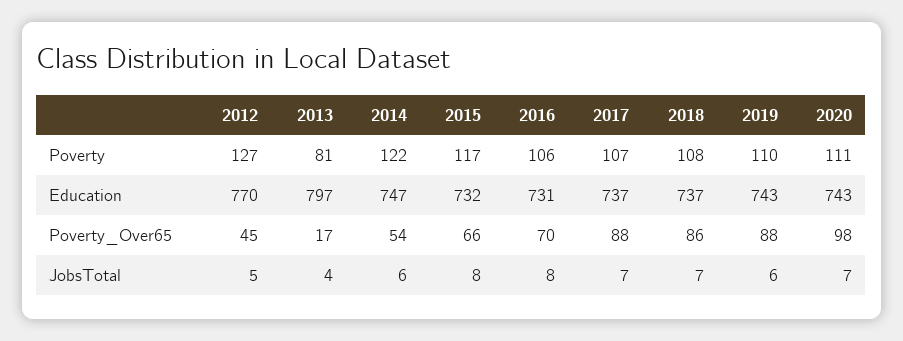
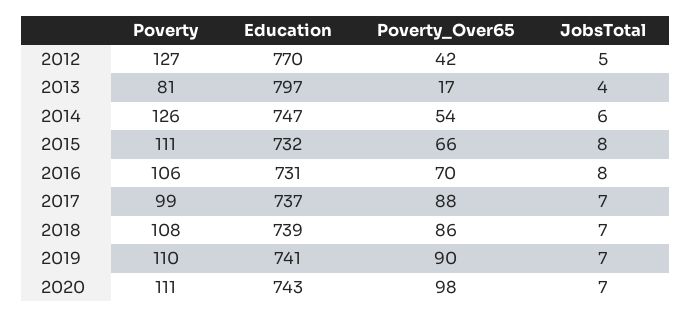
  {
    "2012": {
      "Poverty": 127,
      "Education": 770,
-     "Poverty_Over65": 45,
+     "Poverty_Over65": 42,
      "JobsTotal": 5
    },
    "2013": {
      "Poverty": 81,
      "Education": 797,
      "Poverty_Over65": 17,
      "JobsTotal": 4
    },
    "2014": {
-     "Poverty": 122,
+     "Poverty": 126,
      "Education": 747,
      "Poverty_Over65": 54,
      "JobsTotal": 6
    },
    "2015": {
-     "Poverty": 117,
+     "Poverty": 111,
      "Education": 732,
      "Poverty_Over65": 66,
      "JobsTotal": 8
    },
    "2016": {
      "Poverty": 106,
      "Education": 731,
      "Poverty_Over65": 70,
      "JobsTotal": 8
    },
    "2017": {
-     "Poverty": 107,
+     "Poverty": 99,
      "Education": 737,
      "Poverty_Over65": 88,
      "JobsTotal": 7
    },
    "2018": {
      "Poverty": 108,
-     "Education": 737,
+     "Education": 739,
      "Poverty_Over65": 86,
      "JobsTotal": 7
    },
    "2019": {
      "Poverty": 110,
-     "Education": 743,
+     "Education": 741,
-     "Poverty_Over65": 88,
+     "Poverty_Over65": 90,
-     "JobsTotal": 6
+     "JobsTotal": 7
    },
    "2020": {
      "Poverty": 111,
      "Education": 743,
      "Poverty_Over65": 98,
      "JobsTotal": 7
    }
  }

